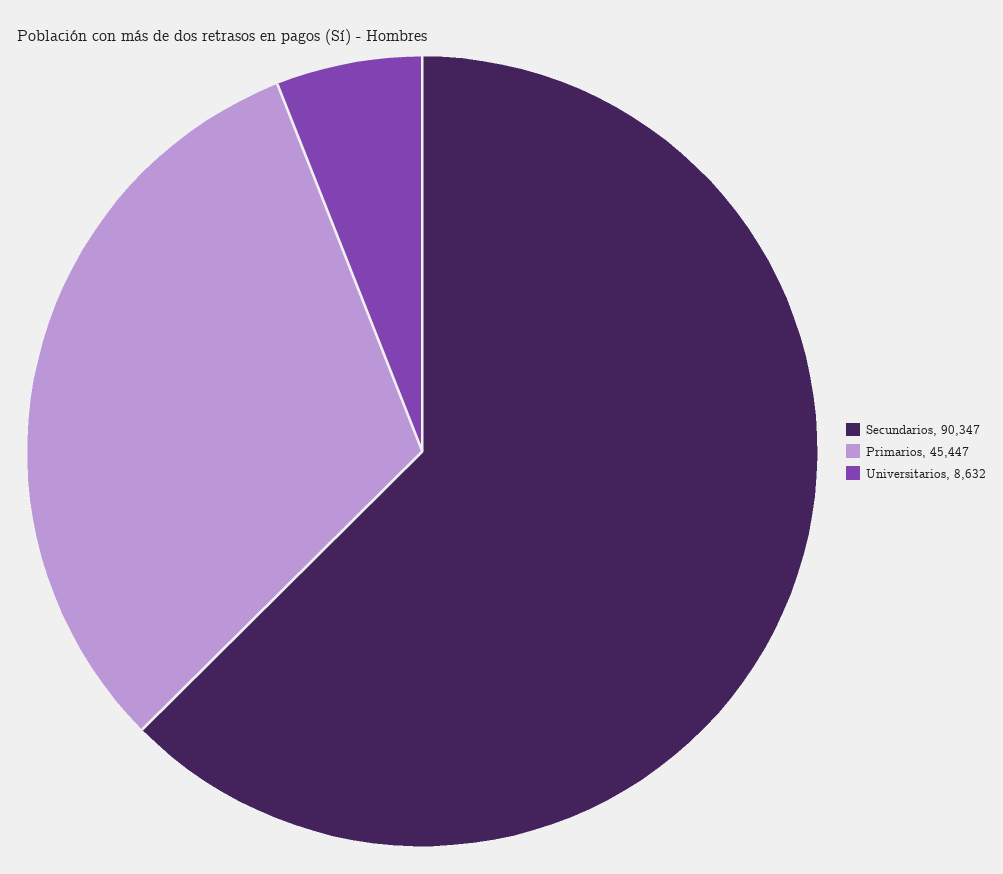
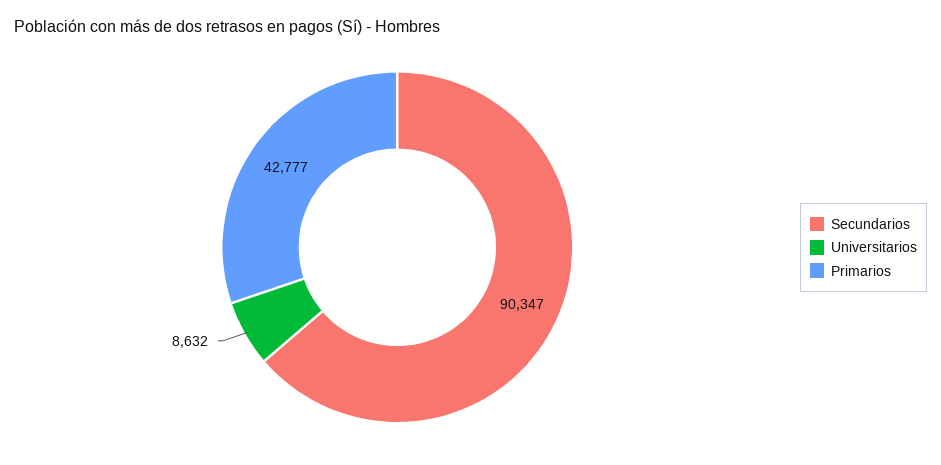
  {
    "Secundarios": 90347,
-   "Primarios": 45447,
+   "Primarios": 42777,
    "Universitarios": 8632
  }

